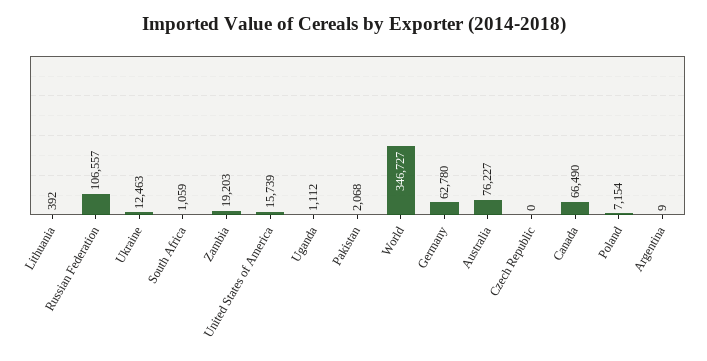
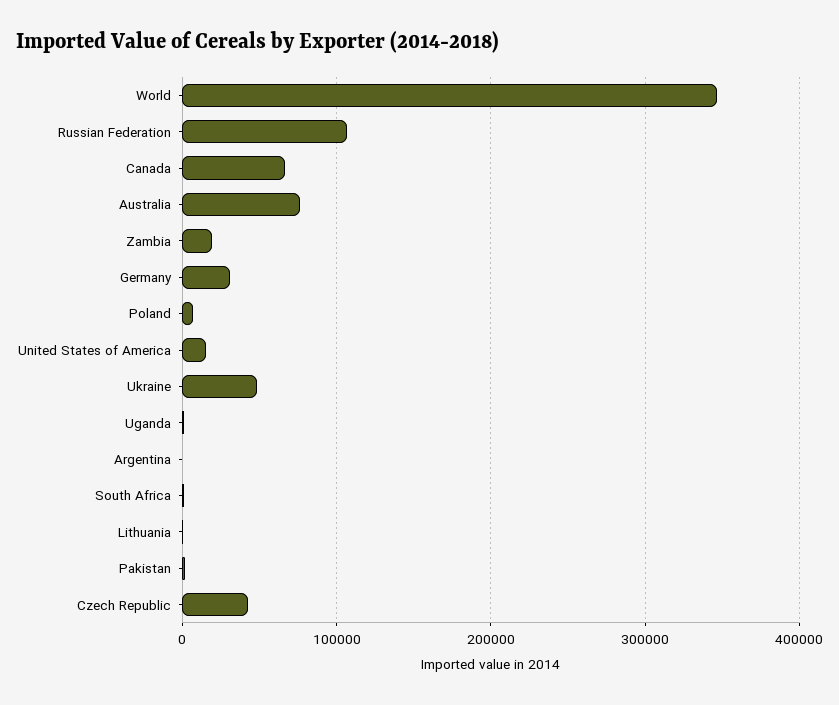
  {
    "Lithuania": 392,
    "Russian Federation": 106557,
-   "Ukraine": 12463,
+   "Ukraine": 50000,
    "South Africa": 1059,
    "Zambia": 19203,
    "United States of America": 15739,
    "Uganda": 1112,
    "Pakistan": 2068,
    "World": 346727,
-   "Germany": 62780,
+   "Germany": 30000,
    "Australia": 76227,
-   "Czech Republic": 0,
+   "Czech Republic": 40000,
    "Canada": 66490,
    "Poland": 7154,
    "Argentina": 9
  }

